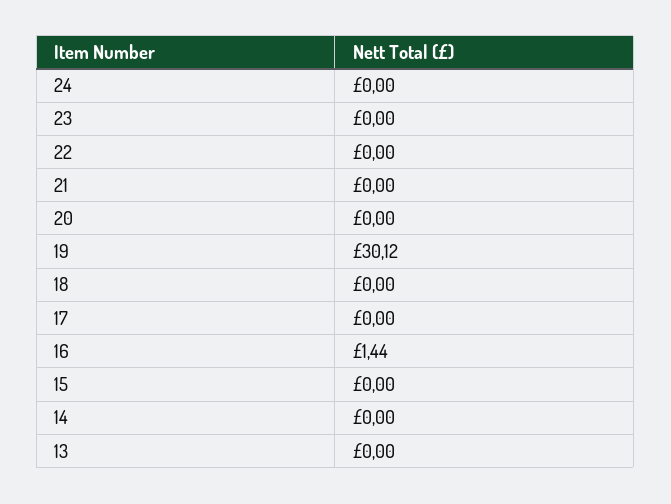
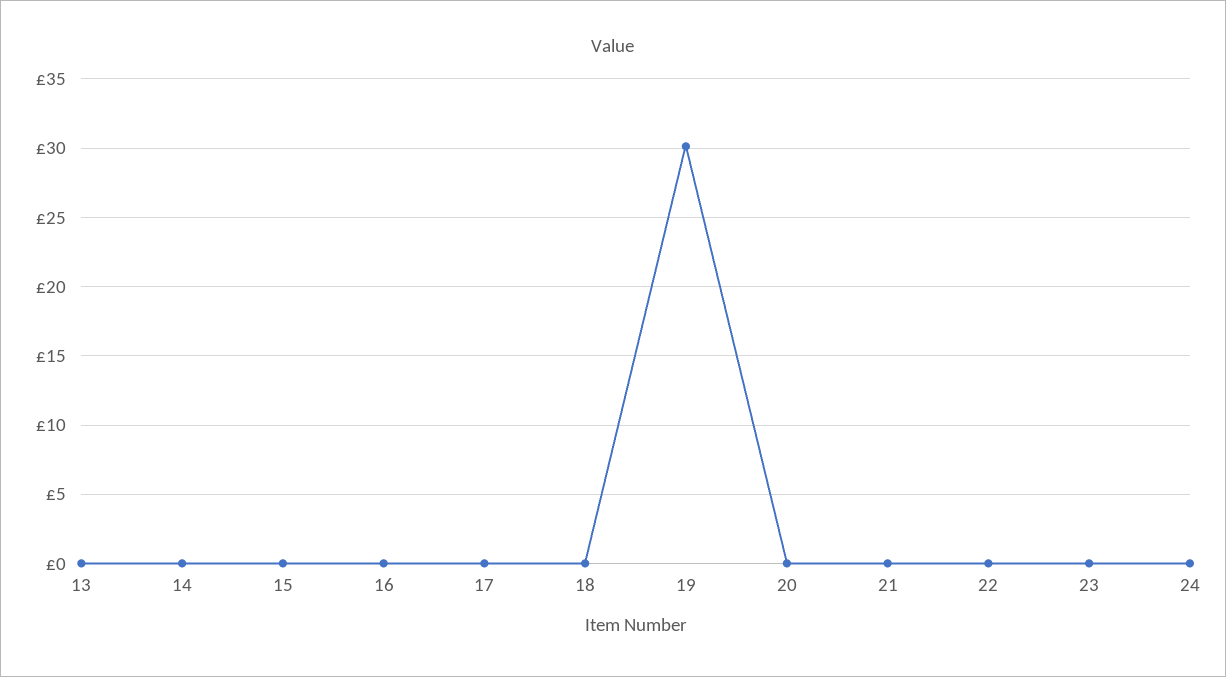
  {
    "24": 0,
    "23": 0,
    "22": 0,
    "21": 0,
    "20": 0,
    "19": 30.12,
    "18": 0,
    "17": 0,
-   "16": 1.44,
+   "16": 0,
    "15": 0,
    "14": 0,
    "13": 0
  }

